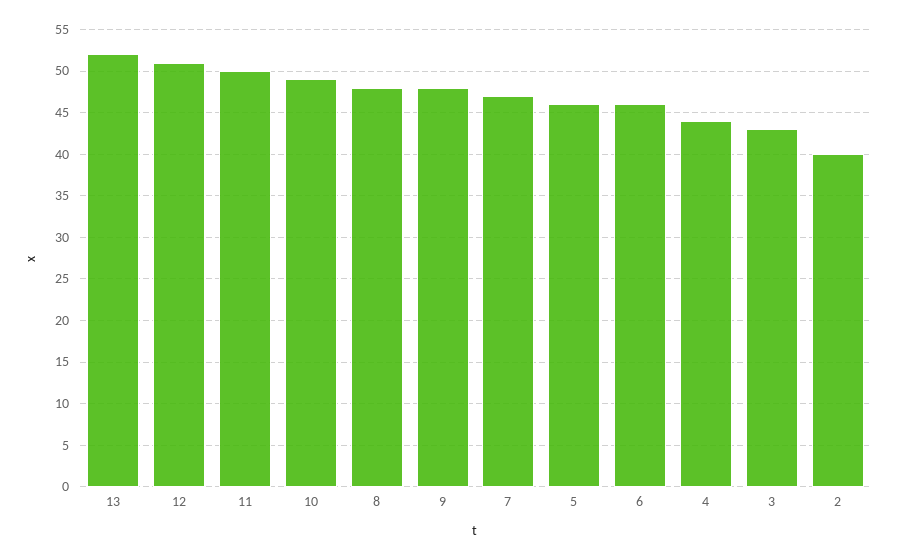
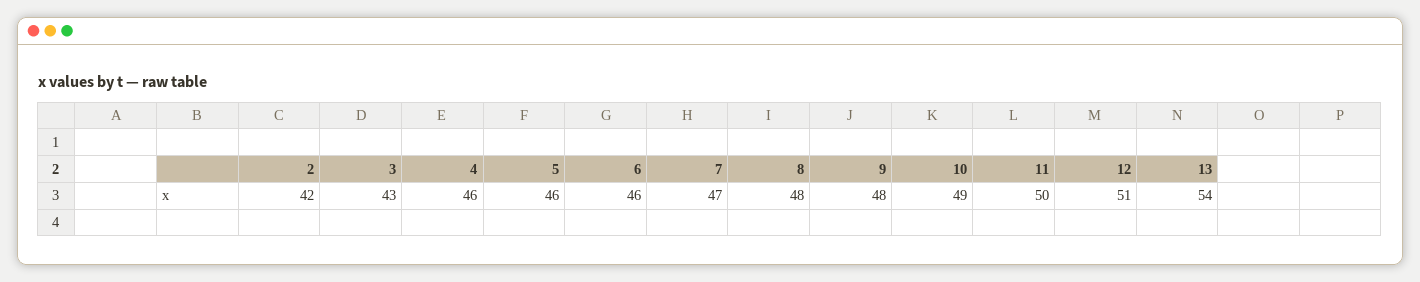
  {
-   "13": 52,
+   "13": 54,
    "12": 51,
    "11": 50,
    "10": 49,
    "8": 48,
    "9": 48,
    "7": 47,
    "5": 46,
    "6": 46,
-   "4": 44,
+   "4": 46,
    "3": 43,
-   "2": 40
+   "2": 42
  }

